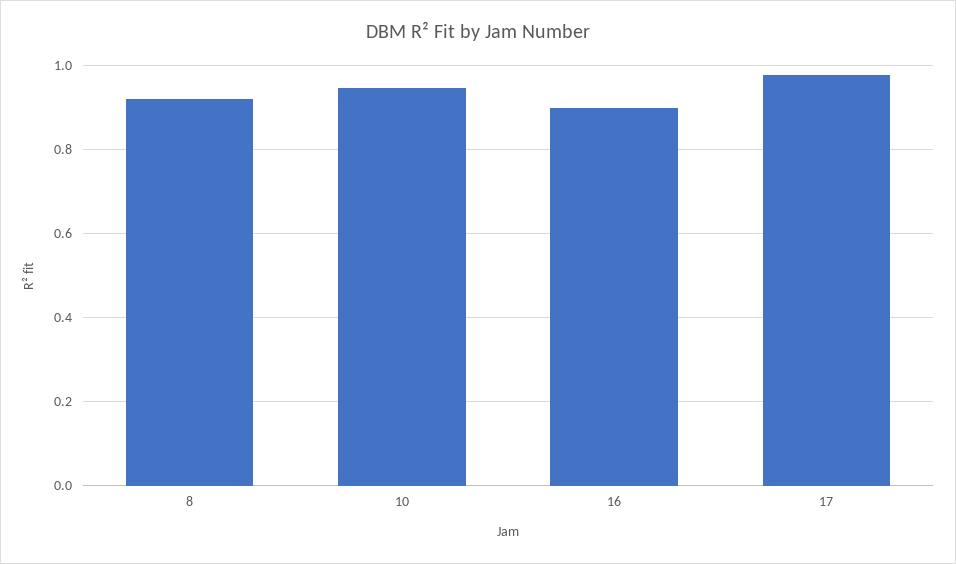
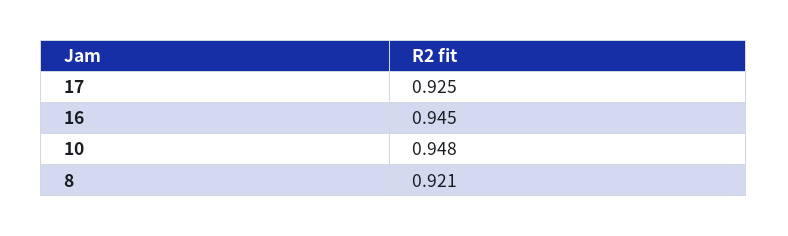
  {
    "8": 0.921,
    "10": 0.948,
-   "16": 0.9,
+   "16": 0.945,
-   "17": 0.98
+   "17": 0.925
  }

